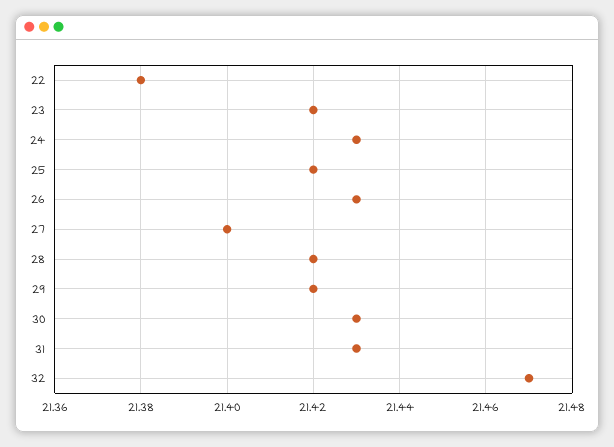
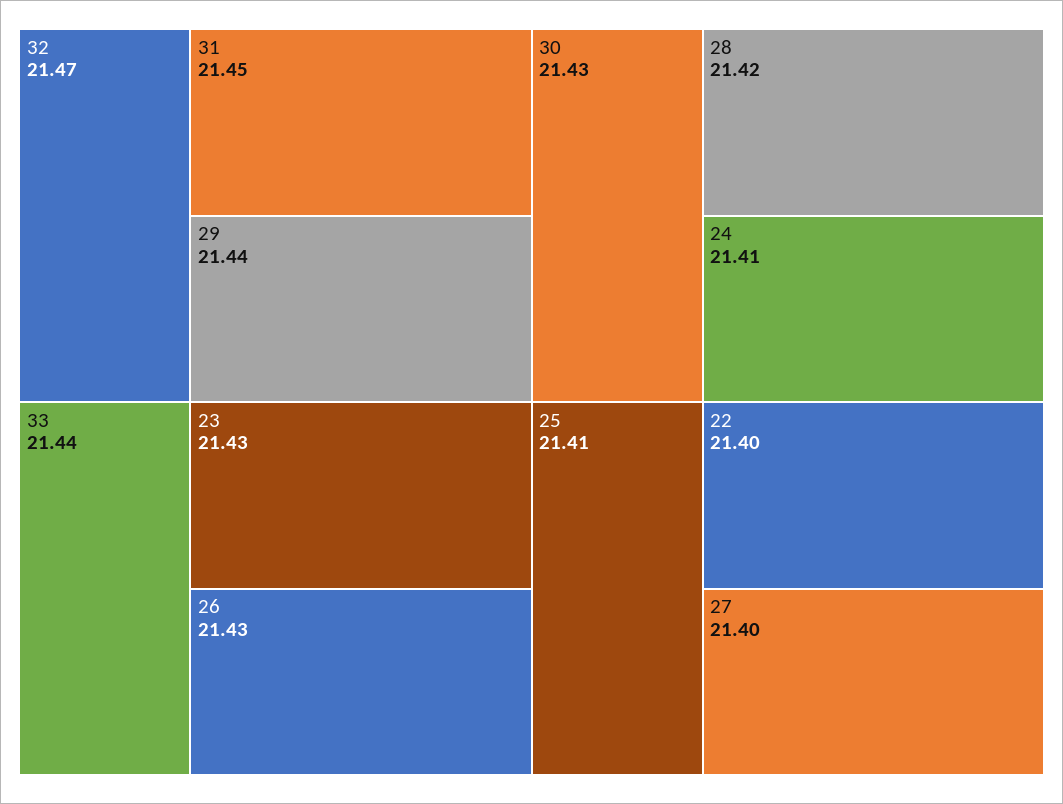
  {
-   "22": 21.38,
+   "22": 21.4,
-   "23": 21.42,
+   "23": 21.43,
-   "24": 21.43,
+   "24": 21.41,
-   "25": 21.42,
+   "25": 21.41,
    "26": 21.43,
    "27": 21.4,
    "28": 21.42,
-   "29": 21.42,
+   "29": 21.44,
    "30": 21.43,
-   "31": 21.43,
+   "31": 21.45,
-   "32": 21.47
+   "32": 21.47,
+   "33": 21.44
  }

